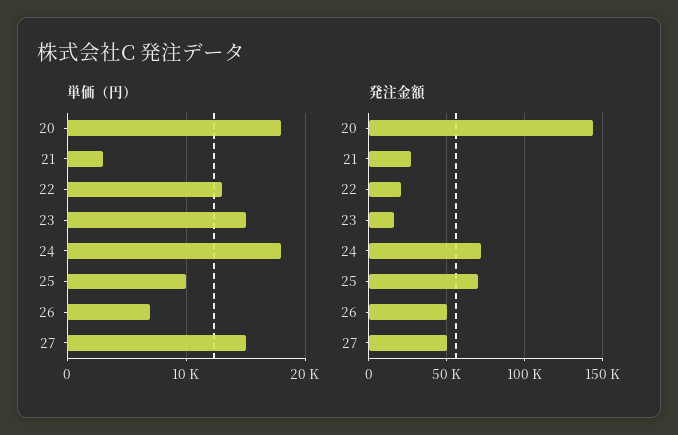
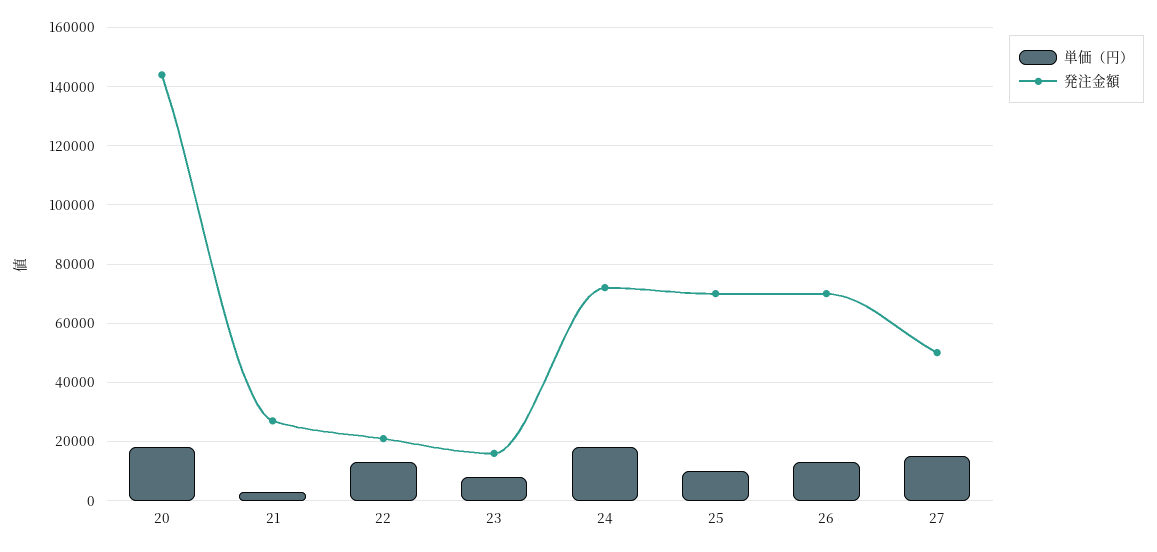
  {
    "単価（円）": {
      "20": 18000,
      "21": 3000,
      "22": 13000,
-     "23": 15000,
+     "23": 7500,
      "24": 18000,
      "25": 10000,
-     "26": 7000,
+     "26": 12500,
      "27": 15000
    },
    "発注金額": {
      "20": 145000,
      "21": 27500,
      "22": 20000,
      "23": 15000,
      "24": 72500,
      "25": 70000,
-     "26": 50000,
+     "26": 70000,
      "27": 50000
    }
  }

